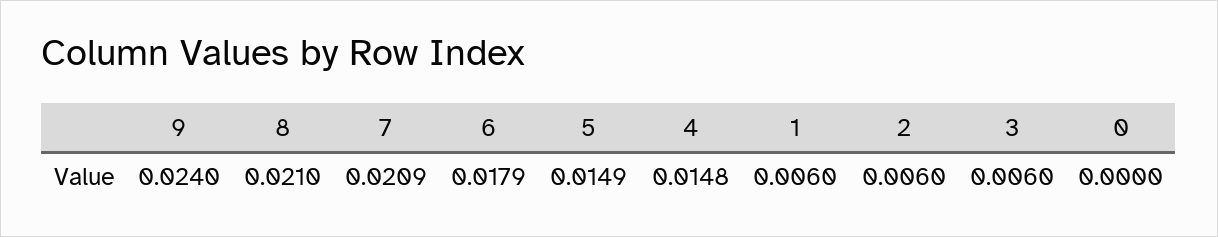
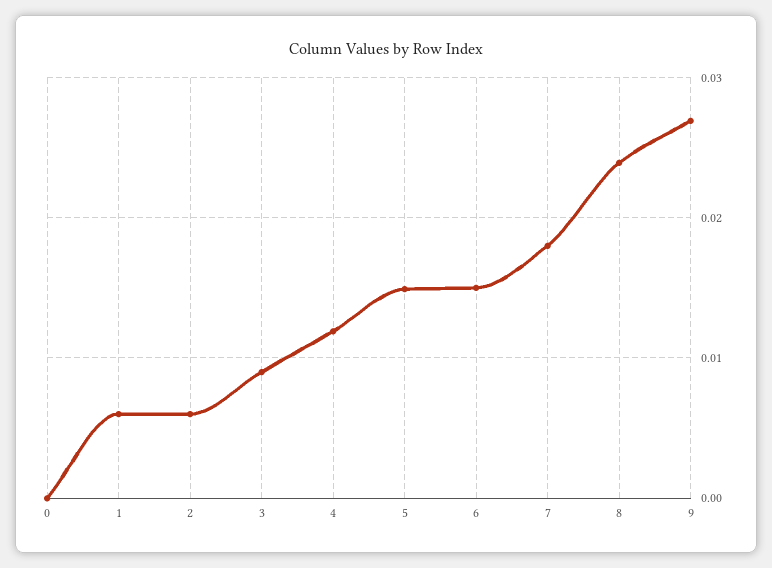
  {
-   "9": 0.024,
+   "9": 0.027,
-   "8": 0.021,
+   "8": 0.024,
-   "7": 0.0209,
+   "7": 0.018,
-   "6": 0.0179,
+   "6": 0.015,
    "5": 0.0149,
-   "4": 0.0148,
+   "4": 0.012,
    "1": 0.006,
    "2": 0.006,
-   "3": 0.006,
+   "3": 0.009,
    "0": 0
  }

